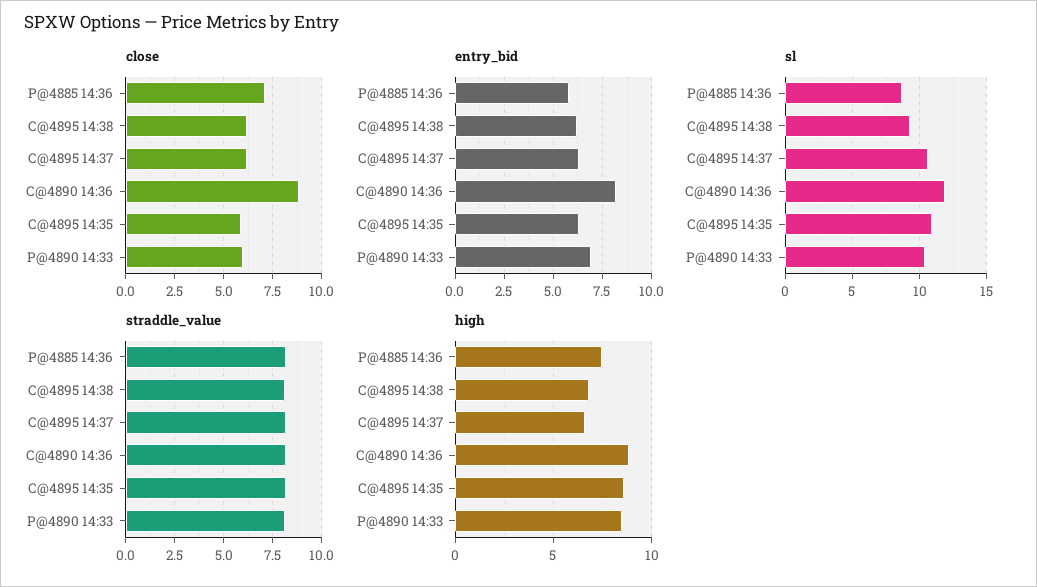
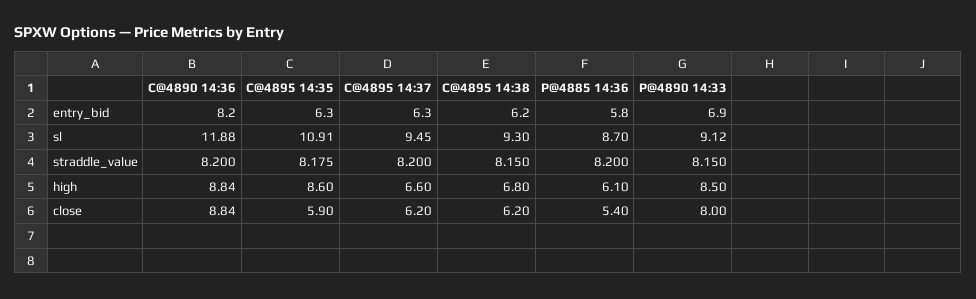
  {
    "close": {
-     "P@4885 14:36": 7,
+     "P@4885 14:36": 5.4,
      "C@4895 14:38": 6.2,
      "C@4895 14:37": 6.2,
      "C@4890 14:36": 8.84,
      "C@4895 14:35": 5.9,
-     "P@4890 14:33": 6
+     "P@4890 14:33": 8
    },
    "entry_bid": {
      "P@4885 14:36": 5.8,
      "C@4895 14:38": 6.2,
      "C@4895 14:37": 6.3,
      "C@4890 14:36": 8.2,
      "C@4895 14:35": 6.3,
      "P@4890 14:33": 6.9
    },
    "sl": {
      "P@4885 14:36": 8.7,
      "C@4895 14:38": 9.3,
-     "C@4895 14:37": 10.5,
+     "C@4895 14:37": 9.45,
      "C@4890 14:36": 11.88,
      "C@4895 14:35": 10.91,
-     "P@4890 14:33": 10.5
+     "P@4890 14:33": 9.12
    },
    "straddle_value": {
      "P@4885 14:36": 8.2,
      "C@4895 14:38": 8.15,
      "C@4895 14:37": 8.2,
      "C@4890 14:36": 8.2,
      "C@4895 14:35": 8.175,
      "P@4890 14:33": 8.15
    },
    "high": {
-     "P@4885 14:36": 7.5,
+     "P@4885 14:36": 6.1,
      "C@4895 14:38": 6.8,
      "C@4895 14:37": 6.6,
      "C@4890 14:36": 8.84,
      "C@4895 14:35": 8.6,
      "P@4890 14:33": 8.5
    }
  }

